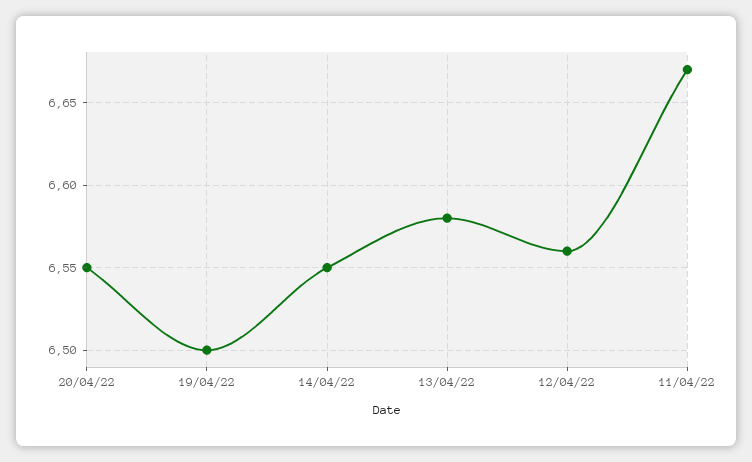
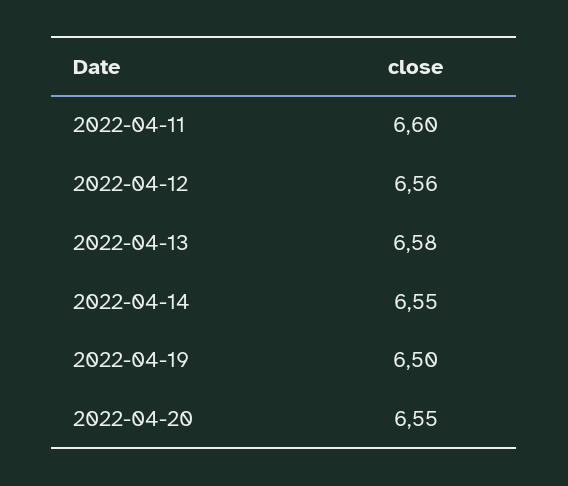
  {
    "20/04/22": 6.55,
    "19/04/22": 6.5,
    "14/04/22": 6.55,
    "13/04/22": 6.58,
    "12/04/22": 6.56,
-   "11/04/22": 6.67
+   "11/04/22": 6.6
  }

